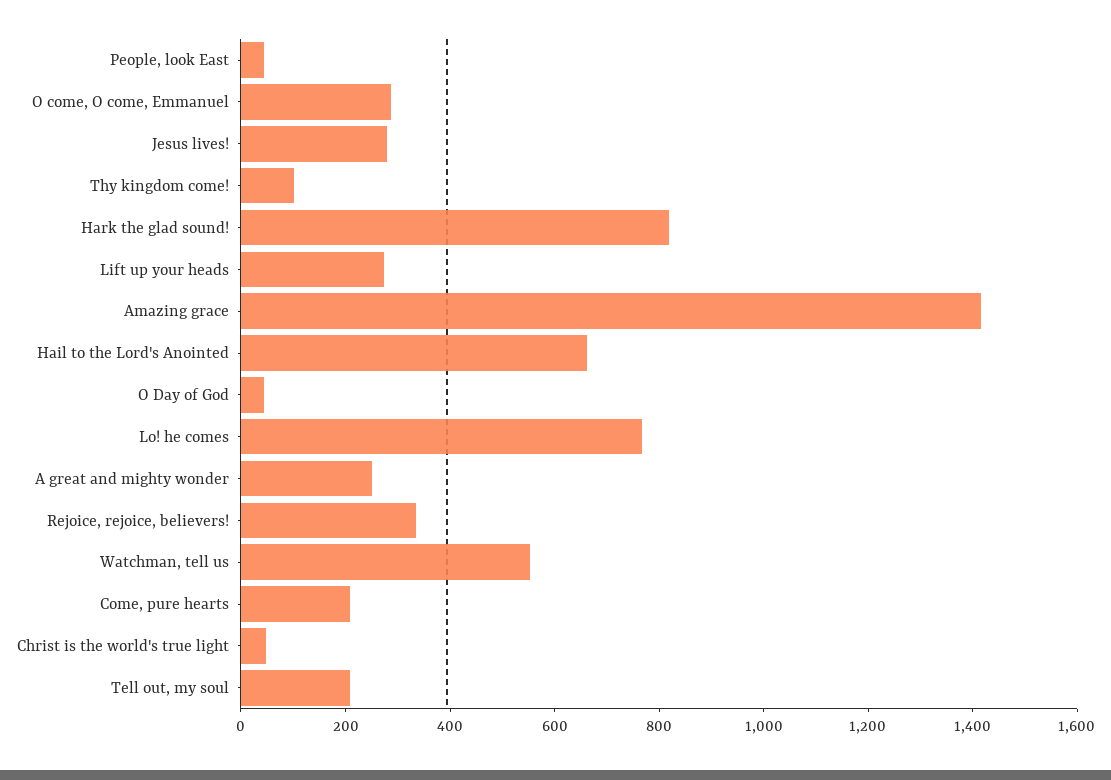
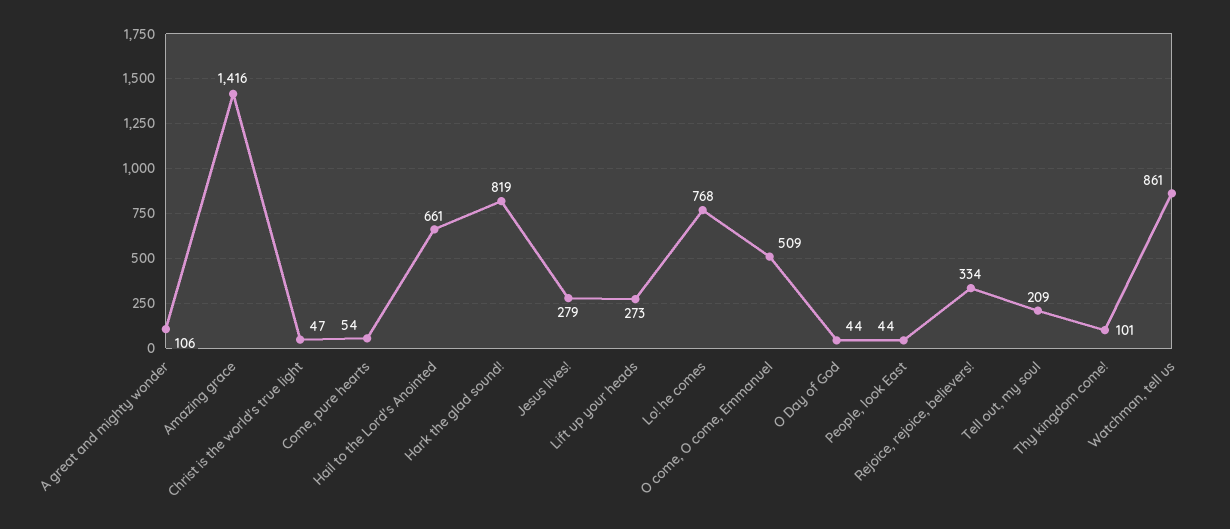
  {
    "People, look East": 44,
-   "O come, O come, Emmanuel": 300,
+   "O come, O come, Emmanuel": 509,
    "Jesus lives!": 279,
    "Thy kingdom come!": 101,
    "Hark the glad sound!": 819,
    "Lift up your heads": 273,
    "Amazing grace": 1416,
    "Hail to the Lord's Anointed": 661,
    "O Day of God": 44,
    "Lo! he comes": 768,
-   "A great and mighty wonder": 250,
+   "A great and mighty wonder": 106,
    "Rejoice, rejoice, believers!": 334,
-   "Watchman, tell us": 550,
+   "Watchman, tell us": 861,
-   "Come, pure hearts": 200,
+   "Come, pure hearts": 54,
    "Christ is the world's true light": 47,
    "Tell out, my soul": 209
  }

